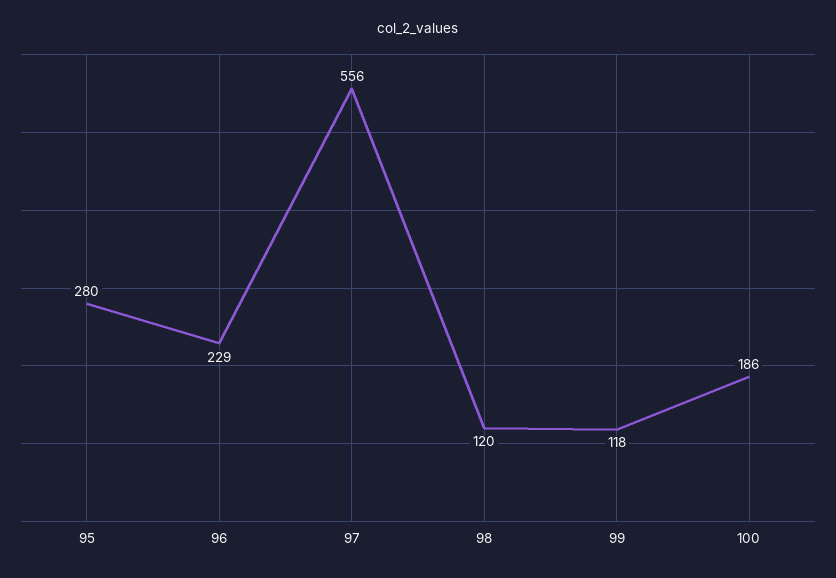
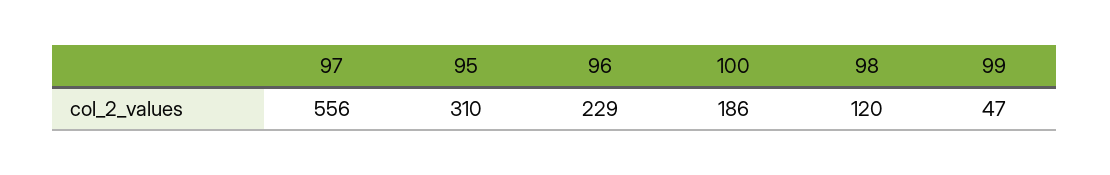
  {
-   "95": 280,
+   "95": 310,
    "96": 229,
    "97": 556,
    "98": 120,
-   "99": 118,
+   "99": 47,
    "100": 186
  }

